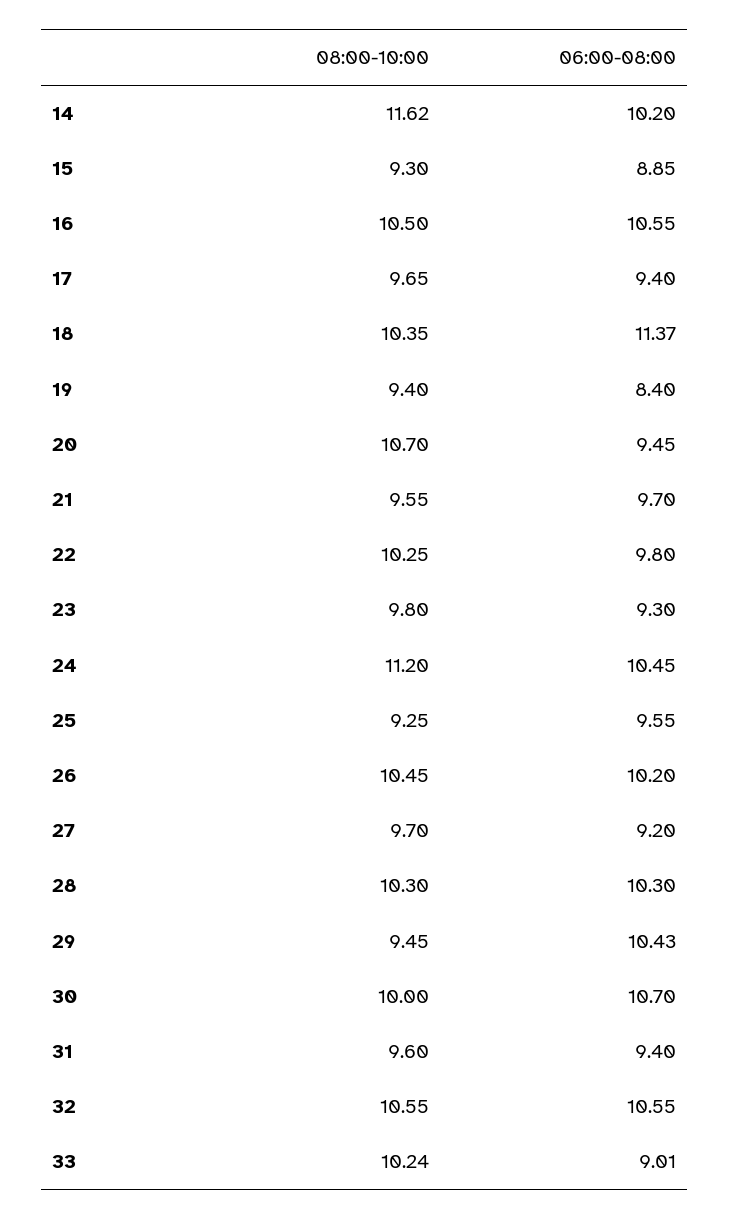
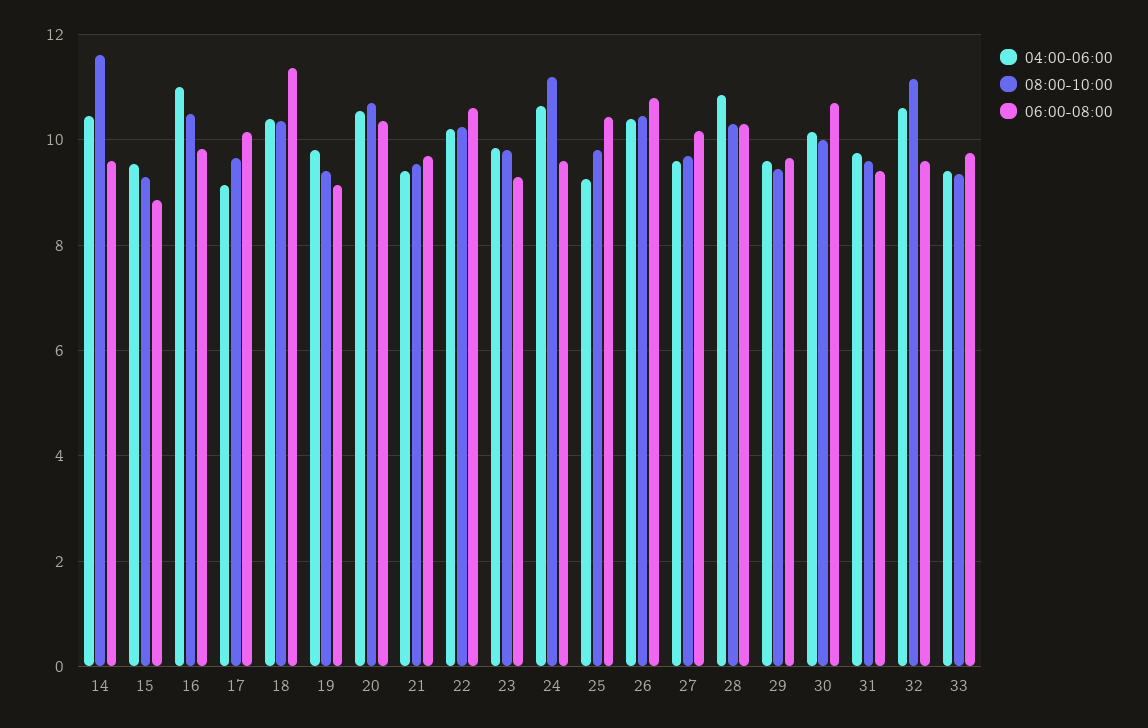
  {
    "08:00-10:00": {
      "14": 11.62,
      "15": 9.3,
      "16": 10.5,
      "17": 9.65,
      "18": 10.35,
      "19": 9.4,
      "20": 10.7,
      "21": 9.55,
      "22": 10.25,
      "23": 9.8,
      "24": 11.2,
-     "25": 9.25,
+     "25": 9.8,
      "26": 10.45,
      "27": 9.7,
      "28": 10.3,
      "29": 9.45,
      "30": 10,
      "31": 9.6,
-     "32": 10.55,
+     "32": 11.2,
-     "33": 10.24
+     "33": 9.4
    },
    "06:00-08:00": {
-     "14": 10.2,
+     "14": 9.6,
      "15": 8.85,
-     "16": 10.55,
+     "16": 9.8,
-     "17": 9.4,
+     "17": 10.2,
      "18": 11.37,
-     "19": 8.4,
+     "19": 9.2,
-     "20": 9.45,
+     "20": 10.4,
      "21": 9.7,
-     "22": 9.8,
+     "22": 10.6,
      "23": 9.3,
-     "24": 10.45,
+     "24": 9.6,
-     "25": 9.55,
+     "25": 10.4,
-     "26": 10.2,
+     "26": 10.8,
-     "27": 9.2,
+     "27": 10.2,
      "28": 10.3,
-     "29": 10.43,
+     "29": 9.6,
      "30": 10.7,
      "31": 9.4,
-     "32": 10.55,
+     "32": 9.6,
-     "33": 9.01
+     "33": 9.8
-   }
+   },
+   "04:00-06:00": {
+     "14": 10.4,
+     "15": 9.6,
+     "16": 11,
+     "17": 9.2,
+     "18": 10.4,
+     "19": 9.8,
+     "20": 10.6,
+     "21": 9.4,
+     "22": 10.2,
+     "23": 9.8,
+     "24": 10.6,
+     "25": 9.2,
+     "26": 10.4,
+     "27": 9.6,
+     "28": 10.8,
+     "29": 9.6,
+     "30": 10.2,
+     "31": 9.8,
+     "32": 10.6,
+     "33": 9.4
+   }
  }

